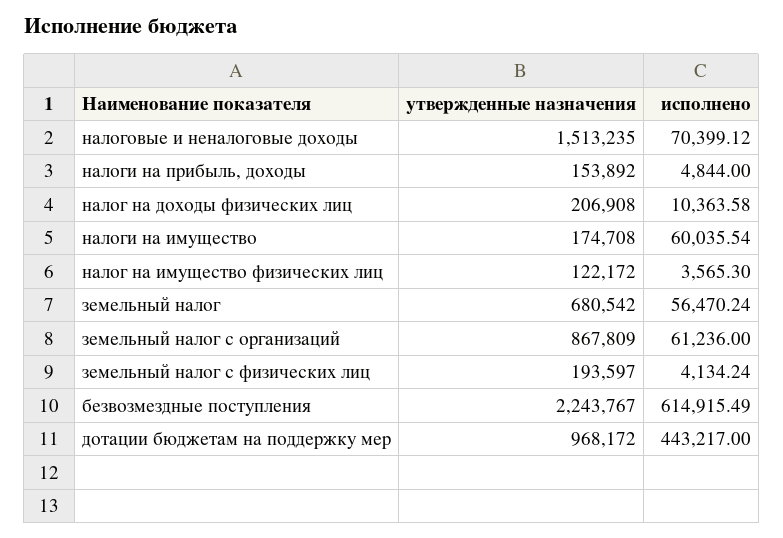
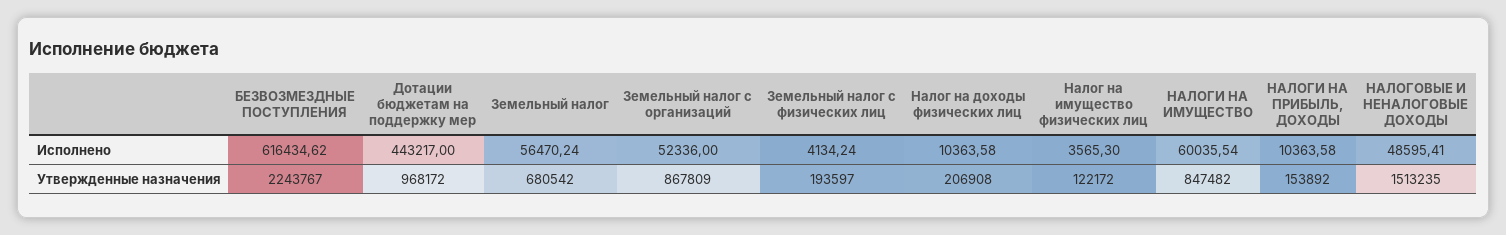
  {
    "утвержденные назначения": {
      "налоговые и неналоговые доходы": 1513235,
      "налоги на прибыль, доходы": 153892,
      "налог на доходы физических лиц": 206908,
-     "налоги на имущество": 174708,
+     "налоги на имущество": 847482,
      "налог на имущество физических лиц": 122172,
      "земельный налог": 680542,
      "земельный налог с организаций": 867809,
      "земельный налог с физических лиц": 193597,
      "безвозмездные поступления": 2243767,
      "дотации бюджетам на поддержку мер": 968172
    },
    "исполнено": {
-     "налоговые и неналоговые доходы": 70399.12,
+     "налоговые и неналоговые доходы": 48595.41,
-     "налоги на прибыль, доходы": 4844,
+     "налоги на прибыль, доходы": 10363.58,
      "налог на доходы физических лиц": 10363.58,
      "налоги на имущество": 60035.54,
      "налог на имущество физических лиц": 3565.3,
      "земельный налог": 56470.24,
-     "земельный налог с организаций": 61236,
+     "земельный налог с организаций": 52336,
      "земельный налог с физических лиц": 4134.24,
-     "безвозмездные поступления": 614915.49,
+     "безвозмездные поступления": 616434.62,
      "дотации бюджетам на поддержку мер": 443217
    }
  }

